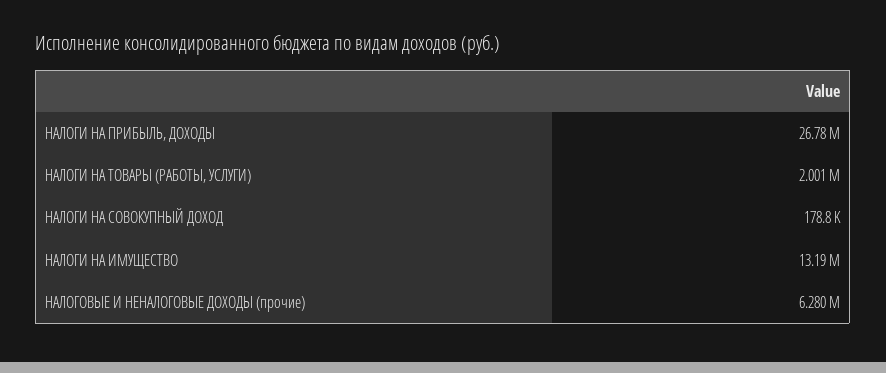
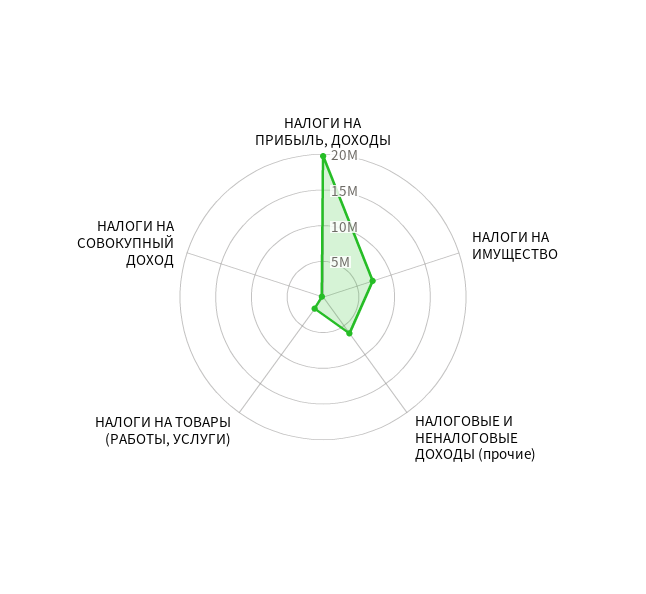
  {
-   "НАЛОГИ НА ПРИБЫЛЬ, ДОХОДЫ": 26780000,
+   "НАЛОГИ НА ПРИБЫЛЬ, ДОХОДЫ": 20000000,
    "НАЛОГИ НА ТОВАРЫ (РАБОТЫ, УСЛУГИ)": 2001000,
    "НАЛОГИ НА СОВОКУПНЫЙ ДОХОД": 178800,
-   "НАЛОГИ НА ИМУЩЕСТВО": 13190000,
+   "НАЛОГИ НА ИМУЩЕСТВО": 7500000,
    "НАЛОГОВЫЕ И НЕНАЛОГОВЫЕ ДОХОДЫ (прочие)": 6280000
  }

